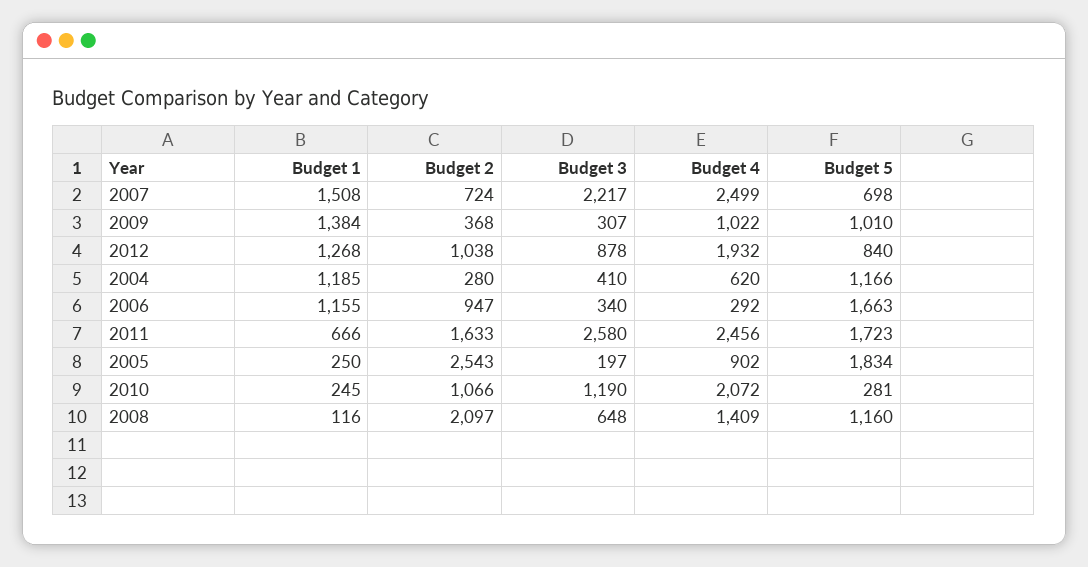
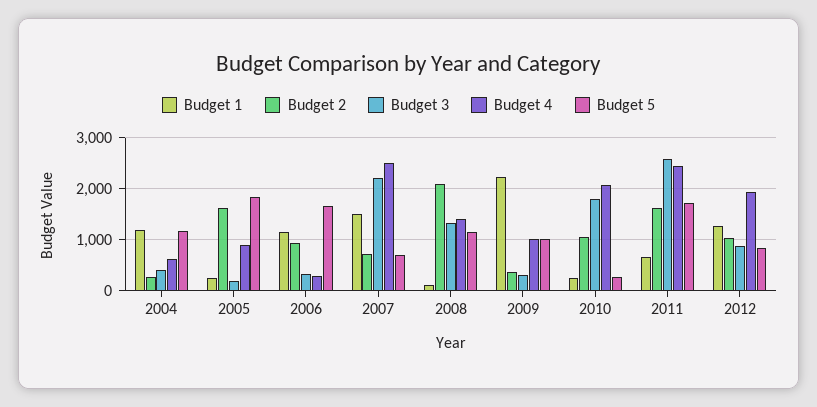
  {
    "Budget 1": {
      "2007": 1508,
-     "2009": 1384,
+     "2009": 2200,
      "2012": 1268,
      "2004": 1185,
      "2006": 1155,
      "2011": 666,
      "2005": 250,
      "2010": 245,
      "2008": 116
    },
    "Budget 2": {
      "2007": 724,
      "2009": 368,
      "2012": 1038,
      "2004": 280,
      "2006": 947,
      "2011": 1633,
-     "2005": 2543,
+     "2005": 1600,
      "2010": 1066,
      "2008": 2097
    },
    "Budget 3": {
      "2007": 2217,
      "2009": 307,
      "2012": 878,
      "2004": 410,
      "2006": 340,
      "2011": 2580,
      "2005": 197,
-     "2010": 1190,
+     "2010": 1800,
-     "2008": 648
+     "2008": 1400
    },
    "Budget 4": {
      "2007": 2499,
      "2009": 1022,
      "2012": 1932,
      "2004": 620,
      "2006": 292,
      "2011": 2456,
      "2005": 902,
      "2010": 2072,
      "2008": 1409
    },
    "Budget 5": {
      "2007": 698,
      "2009": 1010,
      "2012": 840,
      "2004": 1166,
      "2006": 1663,
      "2011": 1723,
      "2005": 1834,
      "2010": 281,
      "2008": 1160
    }
  }

